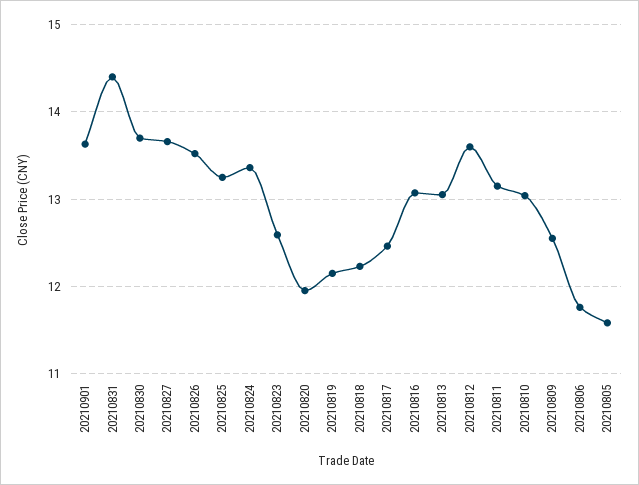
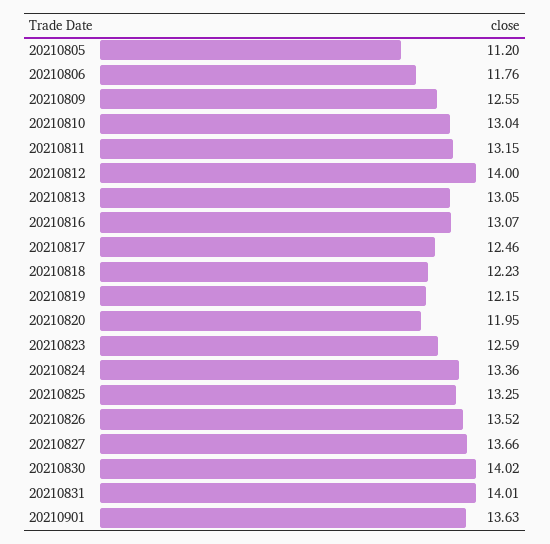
  {
    "20210901": 13.63,
-   "20210831": 14.4,
+   "20210831": 14.01,
-   "20210830": 13.7,
+   "20210830": 14.02,
    "20210827": 13.66,
    "20210826": 13.52,
    "20210825": 13.25,
    "20210824": 13.36,
    "20210823": 12.59,
    "20210820": 11.95,
    "20210819": 12.15,
    "20210818": 12.23,
    "20210817": 12.46,
    "20210816": 13.07,
    "20210813": 13.05,
-   "20210812": 13.6,
+   "20210812": 14,
    "20210811": 13.15,
    "20210810": 13.04,
    "20210809": 12.55,
    "20210806": 11.76,
-   "20210805": 11.6
+   "20210805": 11.2
  }

